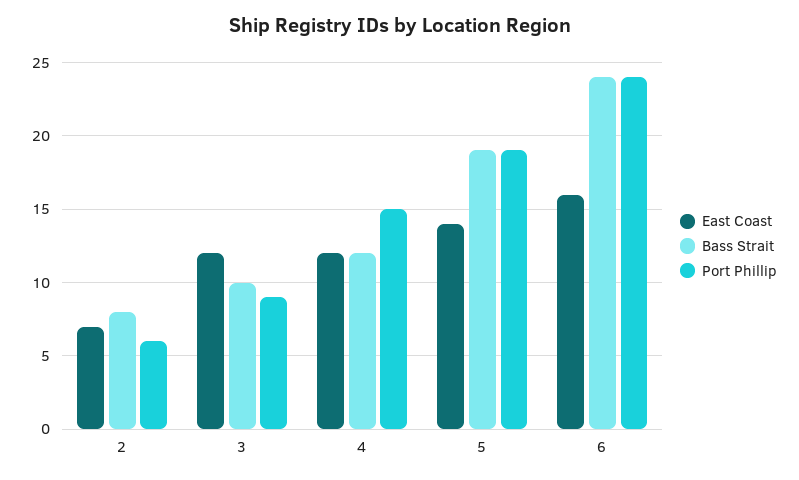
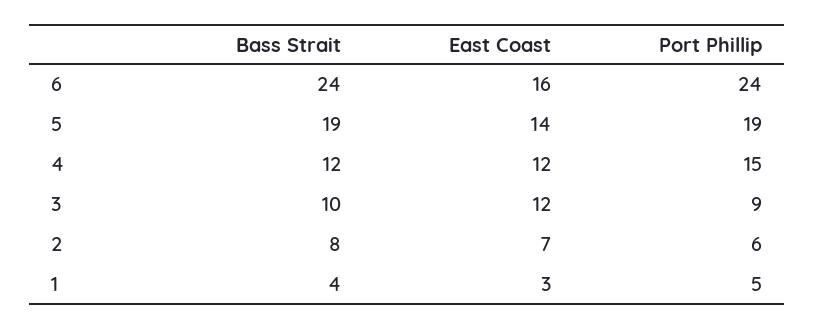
  {
    "East Coast": {
      "2": 7,
      "3": 12,
      "4": 12,
      "5": 14,
-     "6": 16
+     "6": 16,
+     "1": 3
    },
    "Bass Strait": {
      "2": 8,
      "3": 10,
      "4": 12,
      "5": 19,
-     "6": 24
+     "6": 24,
+     "1": 4
    },
    "Port Phillip": {
      "2": 6,
      "3": 9,
      "4": 15,
      "5": 19,
-     "6": 24
+     "6": 24,
+     "1": 5
    }
  }

